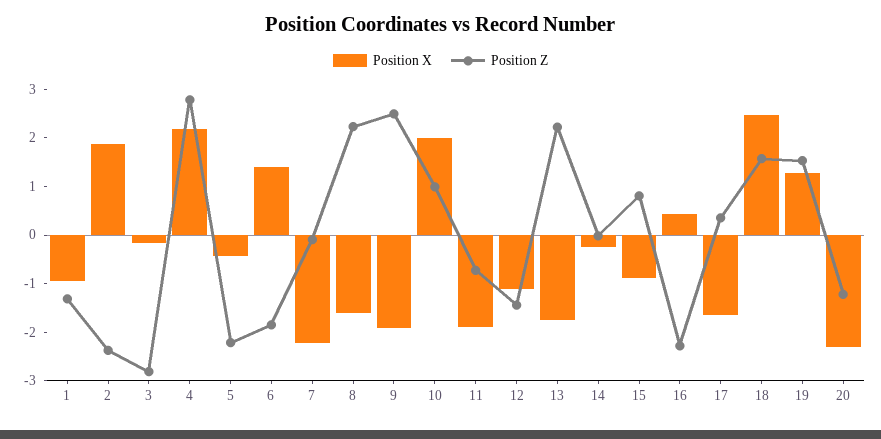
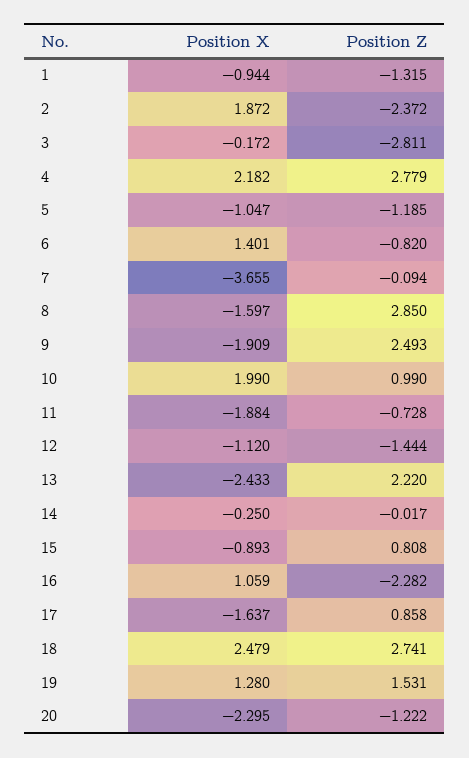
  {
    "Position X": {
      "1": -0.944,
      "2": 1.872,
      "3": -0.172,
      "4": 2.182,
-     "5": -0.4,
+     "5": -1.047,
      "6": 1.401,
-     "7": -2.2,
+     "7": -3.655,
      "8": -1.597,
      "9": -1.909,
      "10": 1.99,
      "11": -1.884,
      "12": -1.12,
-     "13": -1.8,
+     "13": -2.433,
      "14": -0.25,
      "15": -0.893,
-     "16": 0.4,
+     "16": 1.059,
      "17": -1.637,
      "18": 2.479,
      "19": 1.28,
      "20": -2.295
    },
    "Position Z": {
      "1": -1.315,
      "2": -2.372,
      "3": -2.811,
      "4": 2.779,
-     "5": -2.2,
+     "5": -1.185,
-     "6": -1.8,
+     "6": -0.82,
      "7": -0.094,
-     "8": 2.2,
+     "8": 2.85,
      "9": 2.493,
      "10": 0.99,
      "11": -0.728,
      "12": -1.444,
      "13": 2.22,
      "14": -0.017,
      "15": 0.808,
      "16": -2.282,
-     "17": 0.4,
+     "17": 0.858,
-     "18": 1.6,
+     "18": 2.741,
      "19": 1.531,
      "20": -1.222
    }
  }

